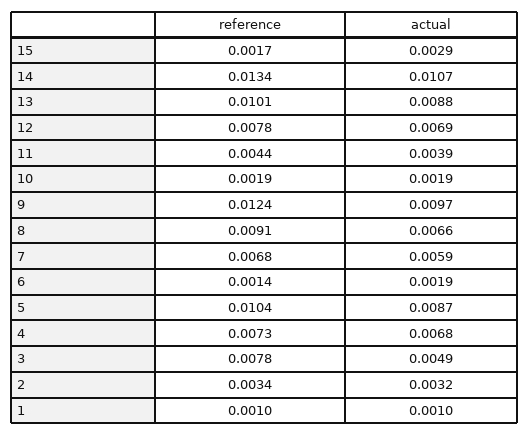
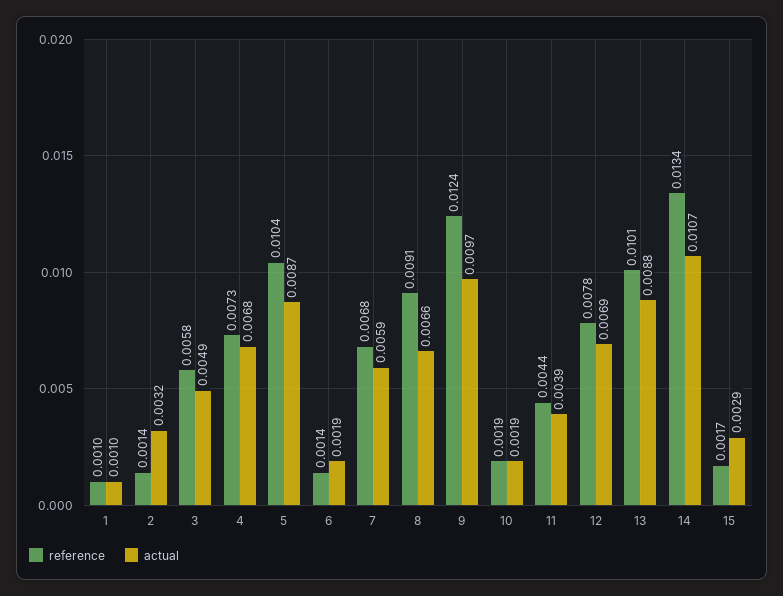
  {
    "reference": {
      "15": 0.0017,
      "14": 0.0134,
      "13": 0.0101,
      "12": 0.0078,
      "11": 0.0044,
      "10": 0.0019,
      "9": 0.0124,
      "8": 0.0091,
      "7": 0.0068,
      "6": 0.0014,
      "5": 0.0104,
      "4": 0.0073,
-     "3": 0.0078,
+     "3": 0.0058,
-     "2": 0.0034,
+     "2": 0.0014,
      "1": 0.001
    },
    "actual": {
      "15": 0.0029,
      "14": 0.0107,
      "13": 0.0088,
      "12": 0.0069,
      "11": 0.0039,
      "10": 0.0019,
      "9": 0.0097,
      "8": 0.0066,
      "7": 0.0059,
      "6": 0.0019,
      "5": 0.0087,
      "4": 0.0068,
      "3": 0.0049,
      "2": 0.0032,
      "1": 0.001
    }
  }

